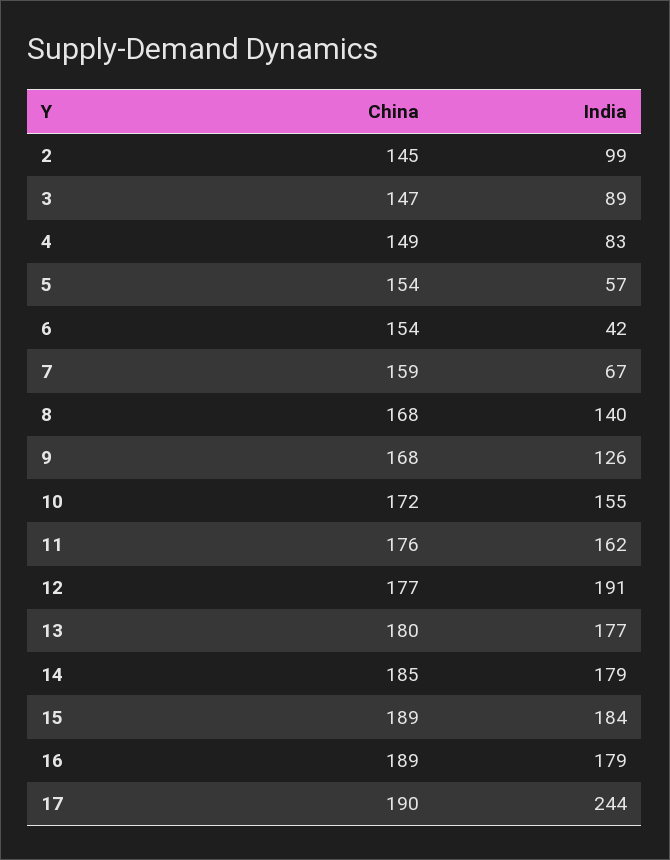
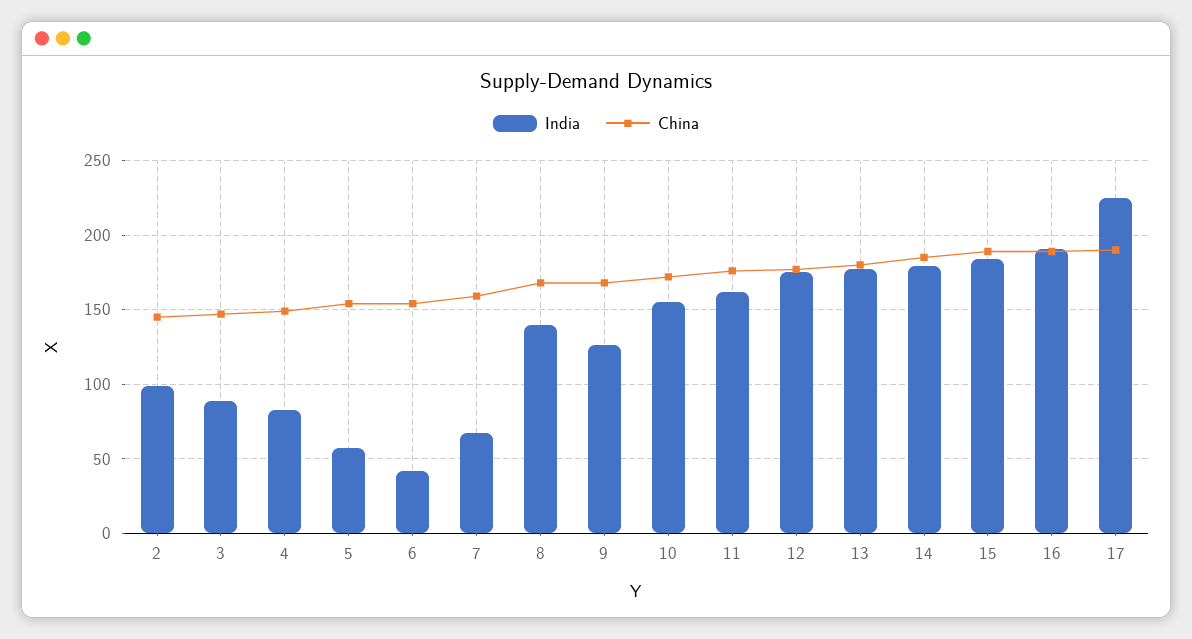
  {
    "China": {
      "2": 145,
      "3": 147,
      "4": 149,
      "5": 154,
      "6": 154,
      "7": 159,
      "8": 168,
      "9": 168,
      "10": 172,
      "11": 176,
      "12": 177,
      "13": 180,
      "14": 185,
      "15": 189,
      "16": 189,
      "17": 190
    },
    "India": {
      "2": 99,
      "3": 89,
      "4": 83,
      "5": 57,
      "6": 42,
      "7": 67,
      "8": 140,
      "9": 126,
      "10": 155,
      "11": 162,
-     "12": 191,
+     "12": 175,
      "13": 177,
      "14": 179,
      "15": 184,
-     "16": 179,
+     "16": 190,
-     "17": 244
+     "17": 225
    }
  }

